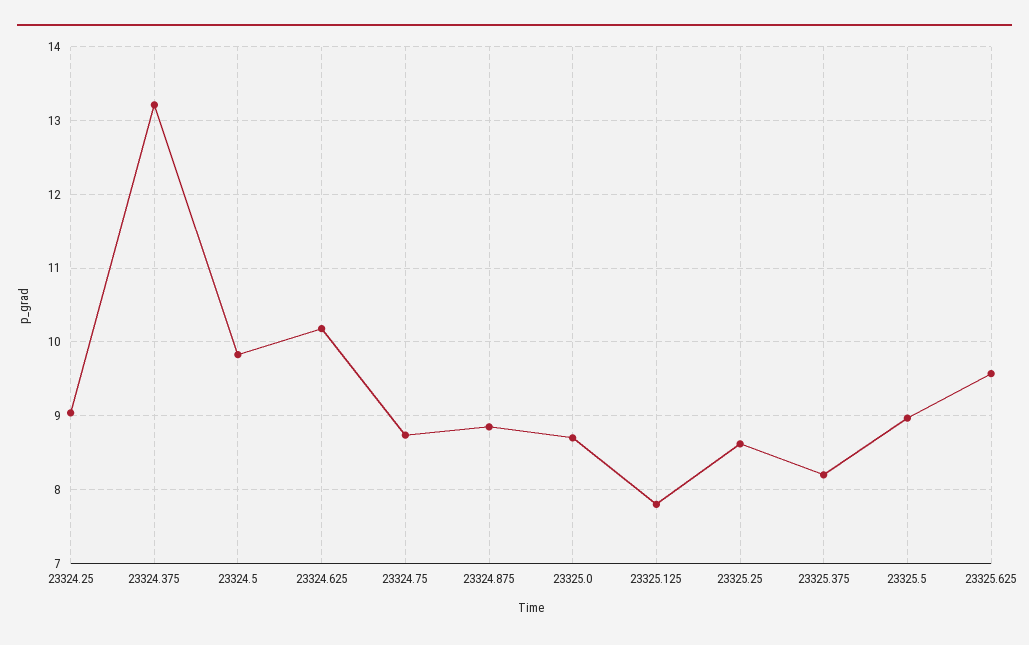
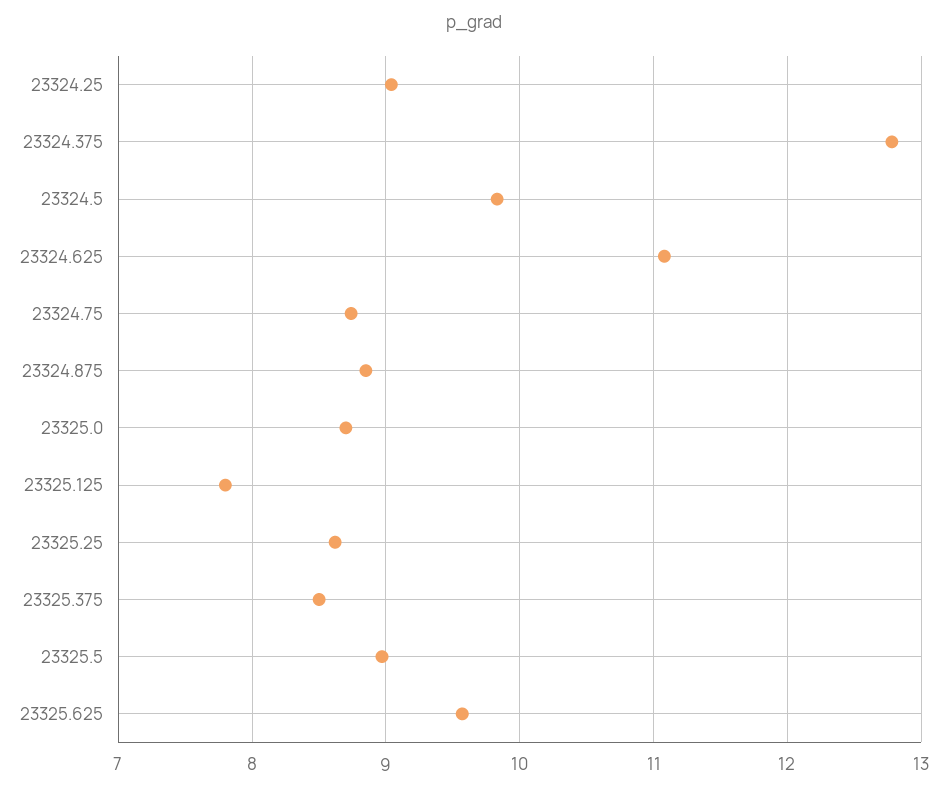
  {
    "23324.25": 9,
-   "23324.375": 13.2,
+   "23324.375": 12.8,
    "23324.5": 9.8,
-   "23324.625": 10.2,
+   "23324.625": 11.1,
    "23324.75": 8.7,
    "23324.875": 8.9,
    "23325.0": 8.7,
    "23325.125": 7.8,
    "23325.25": 8.6,
-   "23325.375": 8.2,
+   "23325.375": 8.5,
    "23325.5": 9,
    "23325.625": 9.6
  }

